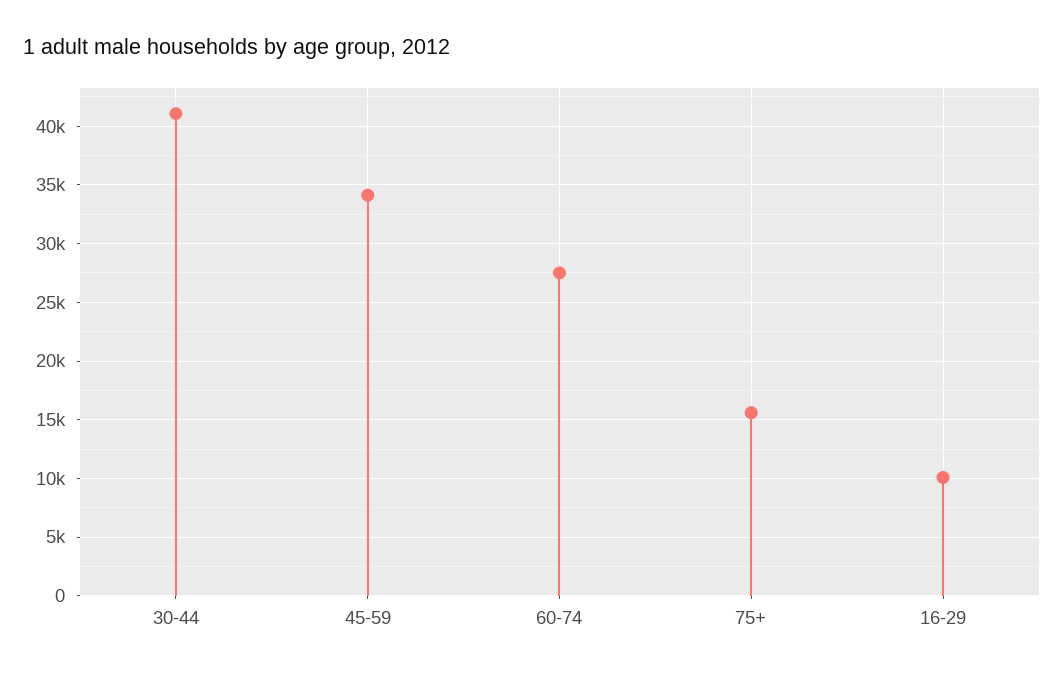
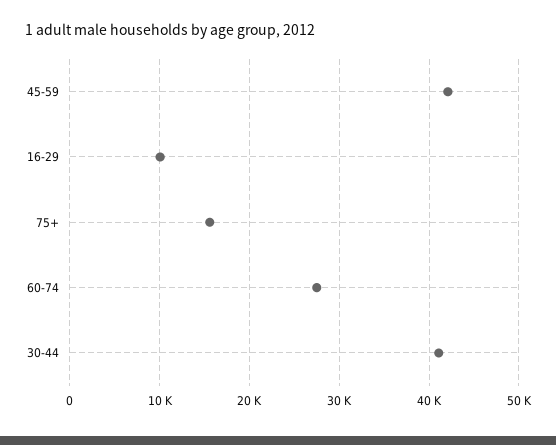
  {
    "30-44": 41000,
-   "45-59": 34000,
+   "45-59": 42000,
    "60-74": 28000,
    "75+": 16000,
    "16-29": 10000
  }

